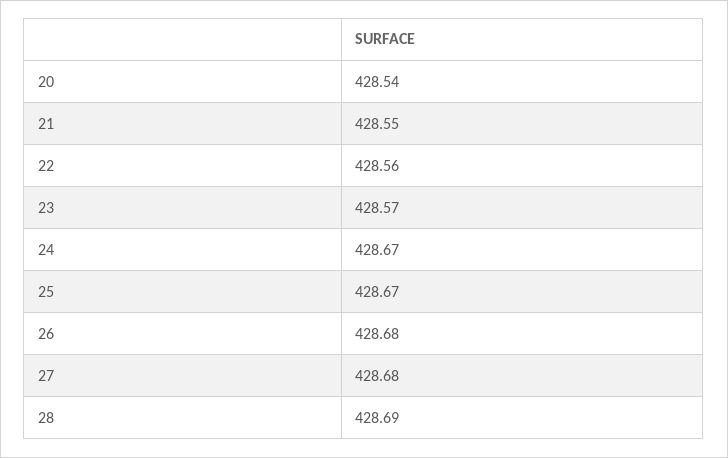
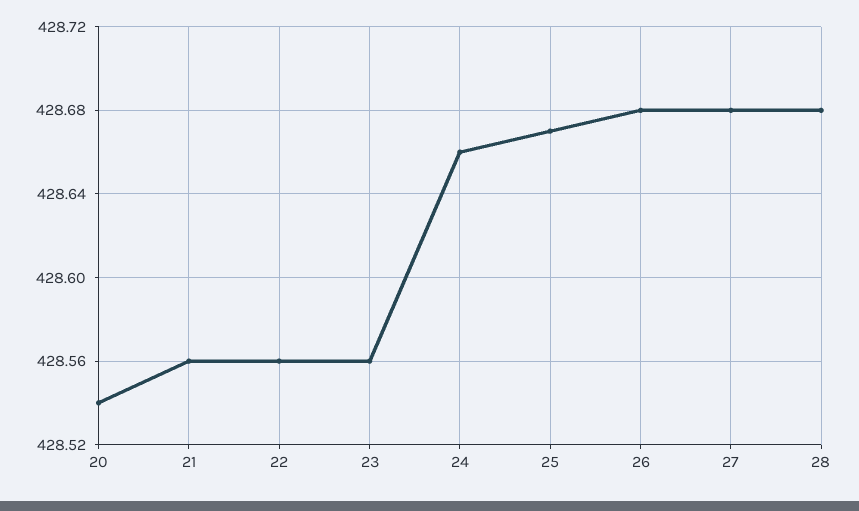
  {
    "20": 428.54,
-   "21": 428.55,
+   "21": 428.56,
    "22": 428.56,
-   "23": 428.57,
+   "23": 428.56,
-   "24": 428.67,
+   "24": 428.66,
    "25": 428.67,
    "26": 428.68,
    "27": 428.68,
-   "28": 428.69
+   "28": 428.68
  }

